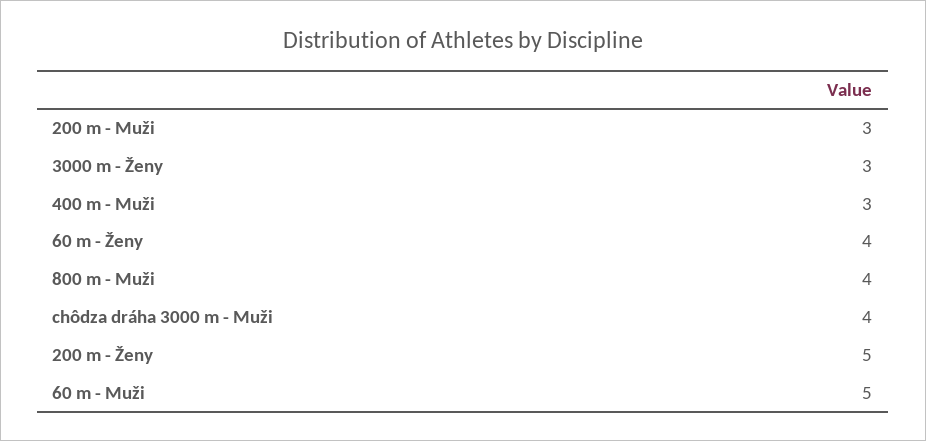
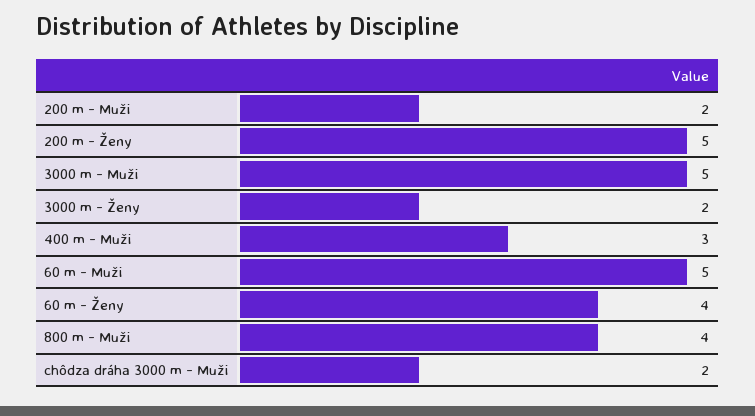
  {
-   "200 m - Muži": 3,
+   "200 m - Muži": 2,
-   "3000 m - Ženy": 3,
+   "3000 m - Ženy": 2,
    "400 m - Muži": 3,
    "60 m - Ženy": 4,
    "800 m - Muži": 4,
-   "chôdza dráha 3000 m - Muži": 4,
+   "chôdza dráha 3000 m - Muži": 2,
    "200 m - Ženy": 5,
-   "60 m - Muži": 5
+   "60 m - Muži": 5,
+   "3000 m - Muži": 5
  }

